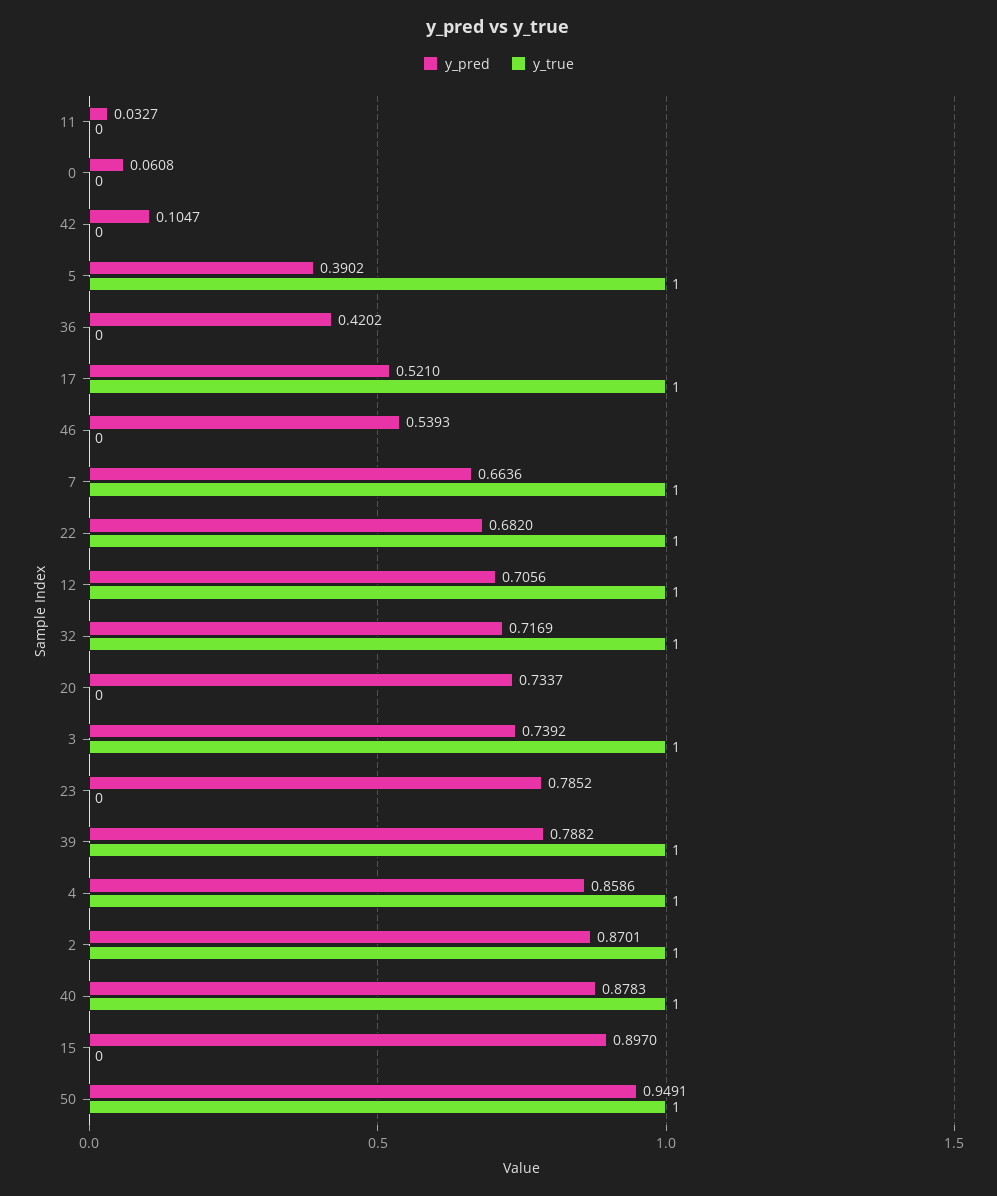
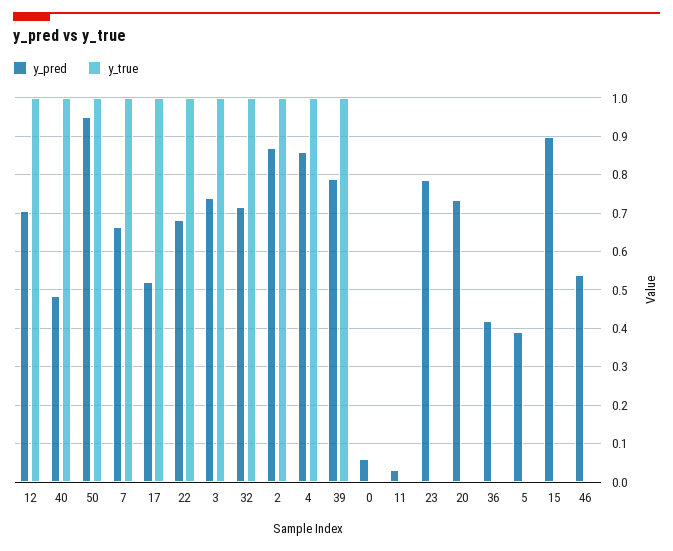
  {
    "y_pred": {
      "11": 0.0327,
      "0": 0.0608,
-     "42": 0.1047,
      "5": 0.3902,
      "36": 0.4202,
      "17": 0.521,
      "46": 0.5393,
      "7": 0.6636,
      "22": 0.682,
      "12": 0.7056,
      "32": 0.7169,
      "20": 0.7337,
      "3": 0.7392,
      "23": 0.7852,
      "39": 0.7882,
      "4": 0.8586,
      "2": 0.8701,
-     "40": 0.8783,
+     "40": 0.48,
      "15": 0.897,
      "50": 0.9491
    },
    "y_true": {
      "11": 0,
      "0": 0,
-     "42": 0,
-     "5": 1,
+     "5": 0,
      "36": 0,
      "17": 1,
      "46": 0,
      "7": 1,
      "22": 1,
      "12": 1,
      "32": 1,
      "20": 0,
      "3": 1,
      "23": 0,
      "39": 1,
      "4": 1,
      "2": 1,
      "40": 1,
      "15": 0,
      "50": 1
    }
  }

